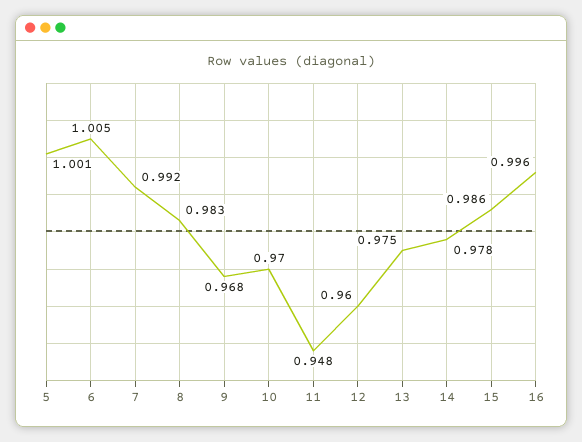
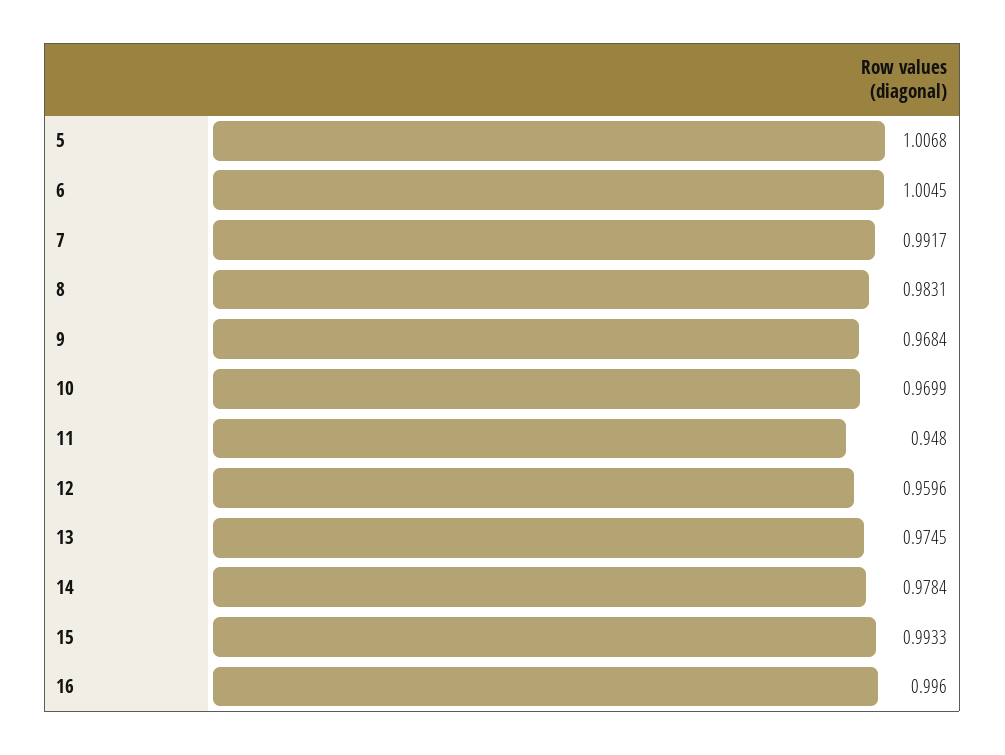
  {
-   "5": 1.001,
+   "5": 1.0068,
    "6": 1.0045,
    "7": 0.9917,
    "8": 0.9831,
    "9": 0.9684,
    "10": 0.9699,
    "11": 0.948,
    "12": 0.9596,
    "13": 0.9745,
    "14": 0.9784,
-   "15": 0.986,
+   "15": 0.9933,
    "16": 0.996
  }

